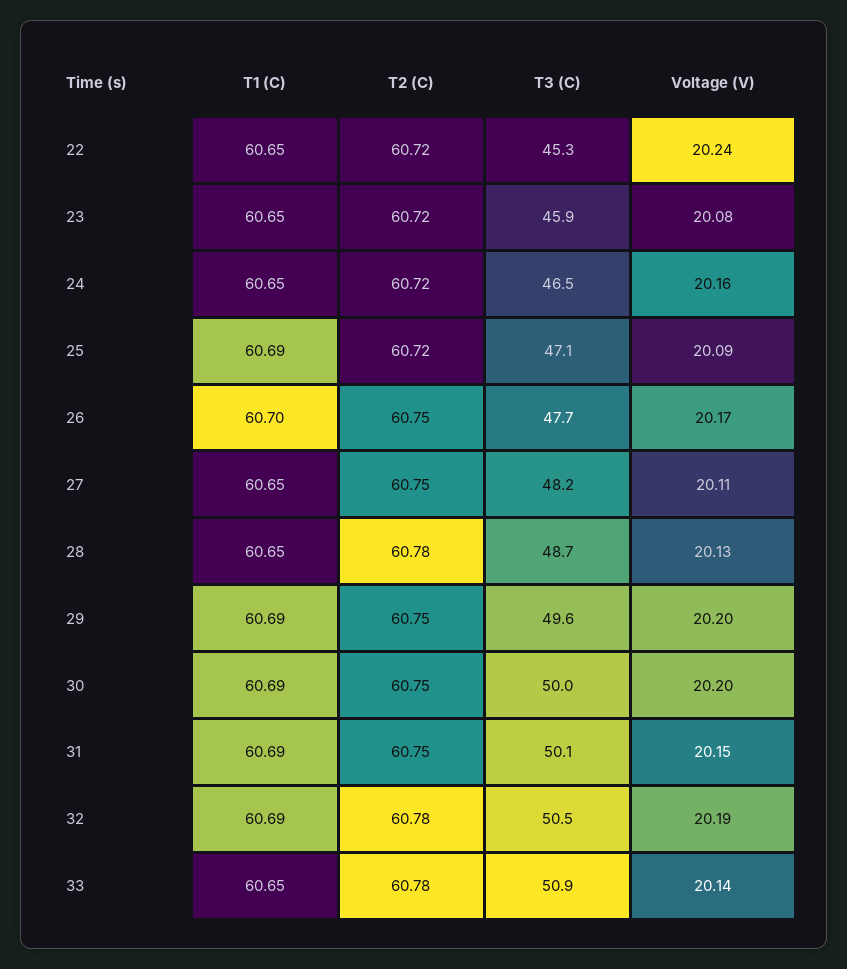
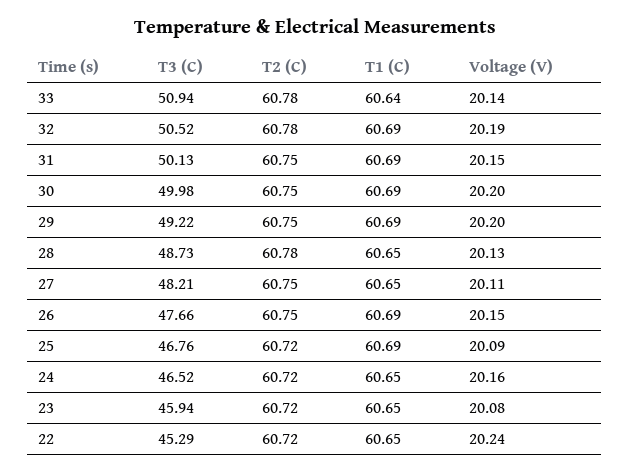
  {
    "T1 (C)": {
      "22": 60.65,
      "23": 60.65,
      "24": 60.65,
      "25": 60.69,
-     "26": 60.7,
+     "26": 60.69,
      "27": 60.65,
      "28": 60.65,
      "29": 60.69,
      "30": 60.69,
      "31": 60.69,
      "32": 60.69,
-     "33": 60.65
+     "33": 60.64
    },
    "T2 (C)": {
      "22": 60.72,
      "23": 60.72,
      "24": 60.72,
      "25": 60.72,
      "26": 60.75,
      "27": 60.75,
      "28": 60.78,
      "29": 60.75,
      "30": 60.75,
      "31": 60.75,
      "32": 60.78,
      "33": 60.78
    },
    "T3 (C)": {
      "22": 45.29,
      "23": 45.94,
      "24": 46.52,
-     "25": 47.1,
+     "25": 46.76,
      "26": 47.66,
      "27": 48.21,
      "28": 48.73,
-     "29": 49.6,
+     "29": 49.22,
      "30": 49.98,
      "31": 50.13,
      "32": 50.52,
      "33": 50.94
    },
    "Voltage (V)": {
      "22": 20.24,
      "23": 20.08,
      "24": 20.16,
      "25": 20.09,
-     "26": 20.17,
+     "26": 20.15,
      "27": 20.11,
      "28": 20.13,
      "29": 20.2,
      "30": 20.2,
      "31": 20.15,
      "32": 20.19,
      "33": 20.14
    }
  }

